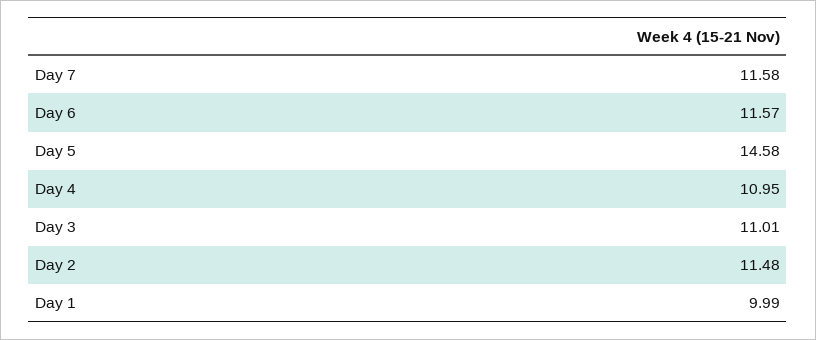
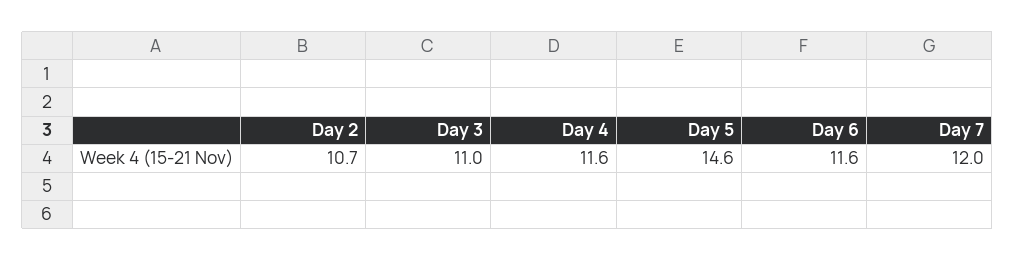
  {
-   "Day 7": 11.58,
+   "Day 7": 12,
    "Day 6": 11.57,
    "Day 5": 14.58,
-   "Day 4": 10.95,
+   "Day 4": 11.6,
    "Day 3": 11.01,
-   "Day 2": 11.48,
+   "Day 2": 10.7
-   "Day 1": 9.99
  }

